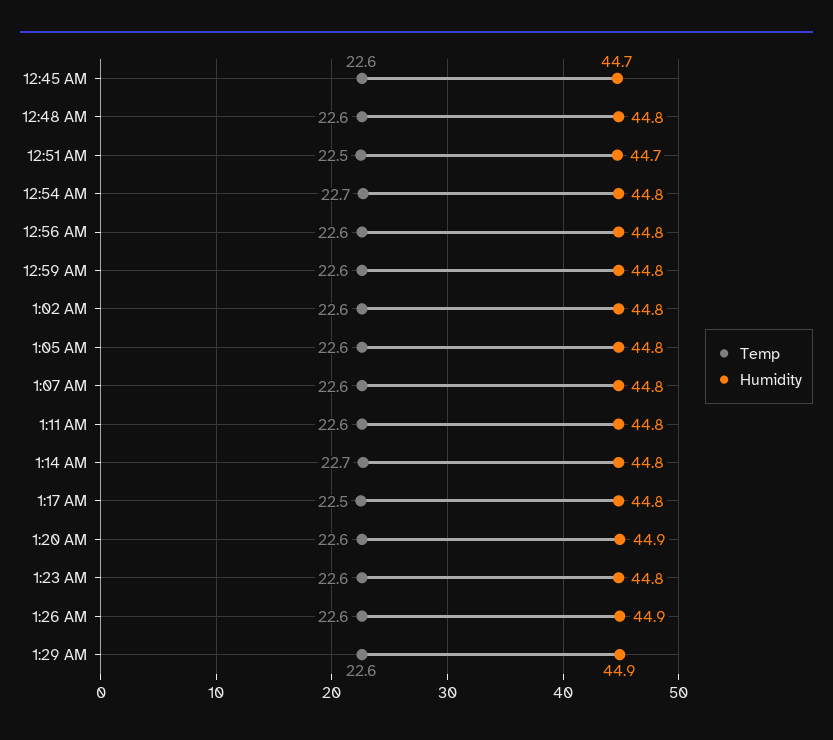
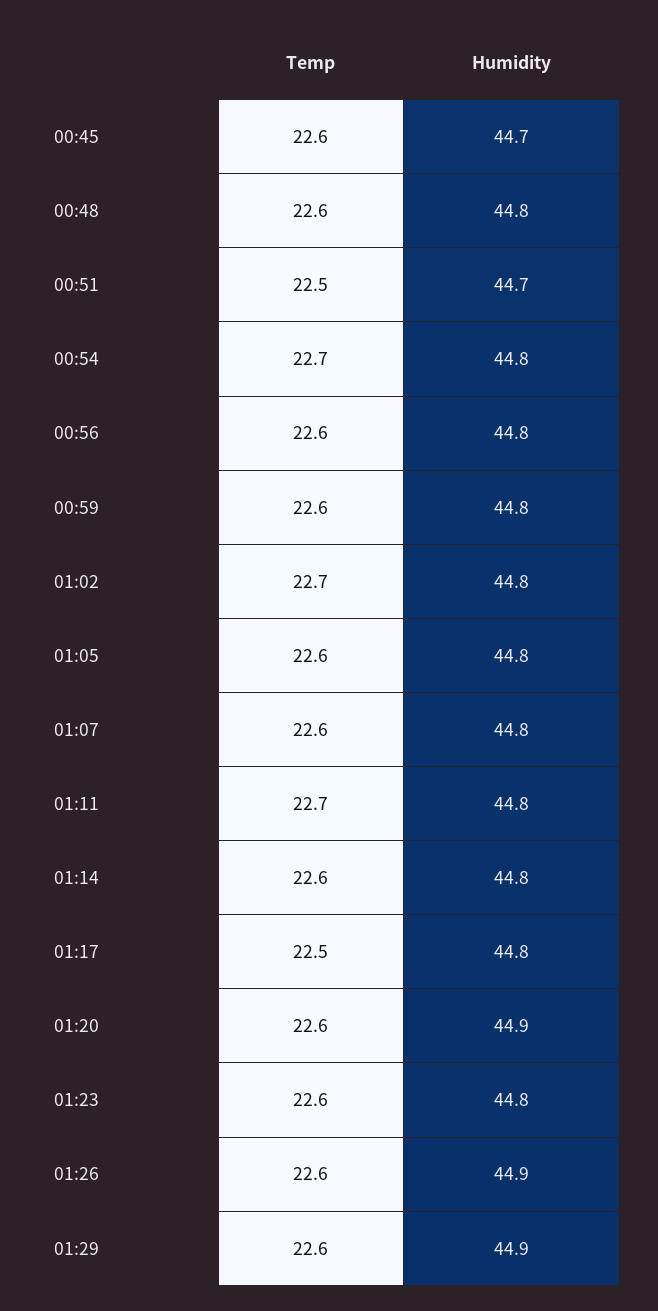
  {
    "Temp": {
      "12:45 AM": 22.6,
      "12:48 AM": 22.6,
      "12:51 AM": 22.5,
      "12:54 AM": 22.7,
      "12:56 AM": 22.6,
      "12:59 AM": 22.6,
-     "1:02 AM": 22.6,
+     "1:02 AM": 22.7,
      "1:05 AM": 22.6,
      "1:07 AM": 22.6,
-     "1:11 AM": 22.6,
+     "1:11 AM": 22.7,
-     "1:14 AM": 22.7,
+     "1:14 AM": 22.6,
      "1:17 AM": 22.5,
      "1:20 AM": 22.6,
      "1:23 AM": 22.6,
      "1:26 AM": 22.6,
      "1:29 AM": 22.6
    },
    "Humidity": {
      "12:45 AM": 44.7,
      "12:48 AM": 44.8,
      "12:51 AM": 44.7,
      "12:54 AM": 44.8,
      "12:56 AM": 44.8,
      "12:59 AM": 44.8,
      "1:02 AM": 44.8,
      "1:05 AM": 44.8,
      "1:07 AM": 44.8,
      "1:11 AM": 44.8,
      "1:14 AM": 44.8,
      "1:17 AM": 44.8,
      "1:20 AM": 44.9,
      "1:23 AM": 44.8,
      "1:26 AM": 44.9,
      "1:29 AM": 44.9
    }
  }

